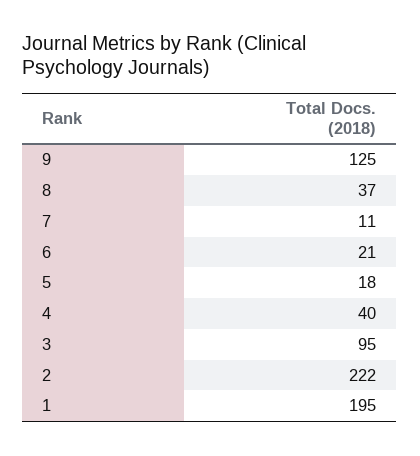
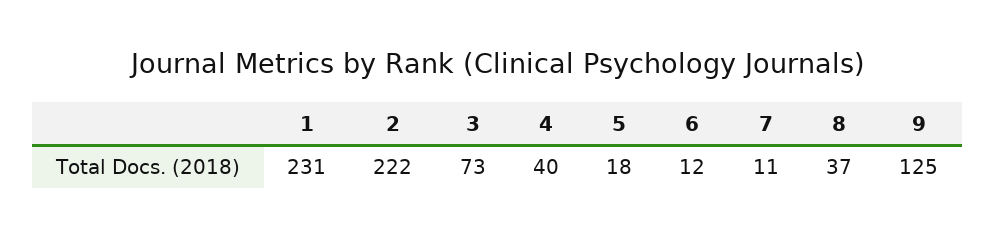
  {
    "9": 125,
    "8": 37,
    "7": 11,
-   "6": 21,
+   "6": 12,
    "5": 18,
    "4": 40,
-   "3": 95,
+   "3": 73,
    "2": 222,
-   "1": 195
+   "1": 231
  }

